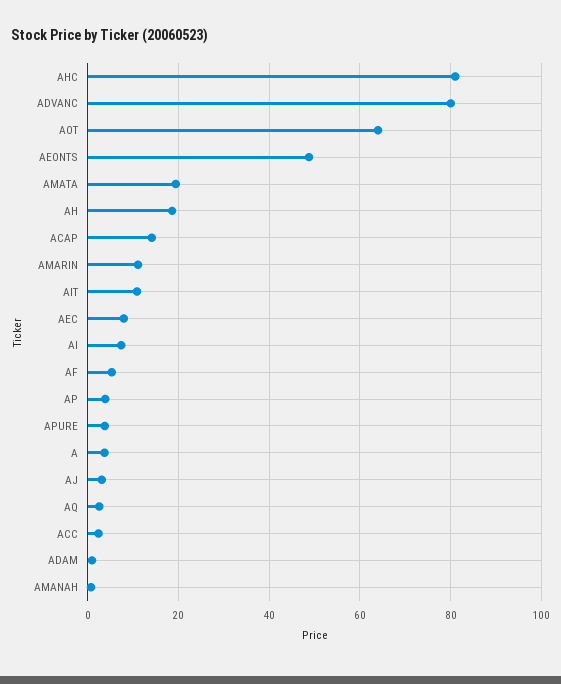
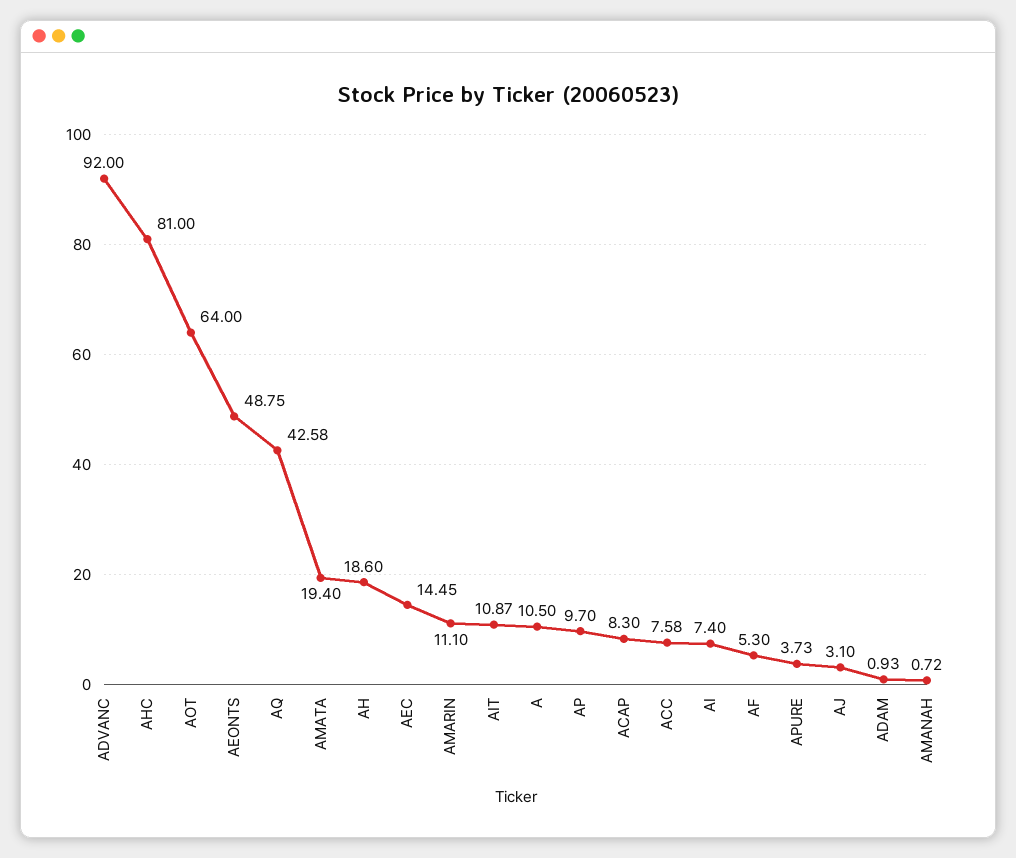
  {
    "AHC": 81,
-   "ADVANC": 80,
+   "ADVANC": 92,
    "AOT": 64,
    "AEONTS": 48.75,
    "AMATA": 19.4,
    "AH": 18.6,
-   "ACAP": 14,
+   "ACAP": 8.3,
    "AMARIN": 11.1,
    "AIT": 10.87,
-   "AEC": 8,
+   "AEC": 14.45,
    "AI": 7.4,
    "AF": 5.3,
-   "AP": 4,
+   "AP": 9.7,
    "APURE": 3.73,
-   "A": 4,
+   "A": 10.5,
    "AJ": 3.1,
-   "AQ": 2,
+   "AQ": 42.58,
-   "ACC": 2,
+   "ACC": 7.58,
    "ADAM": 0.93,
    "AMANAH": 0.72
  }

